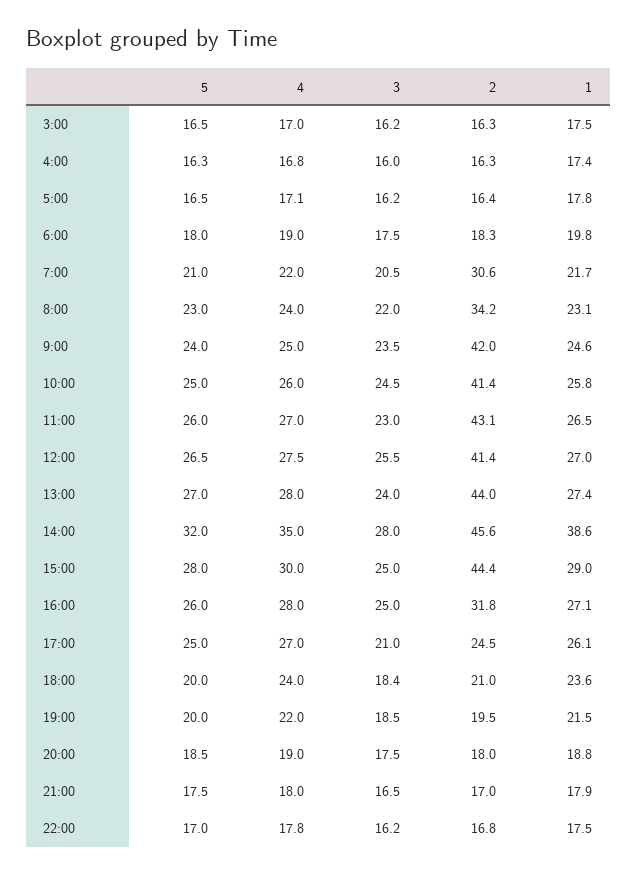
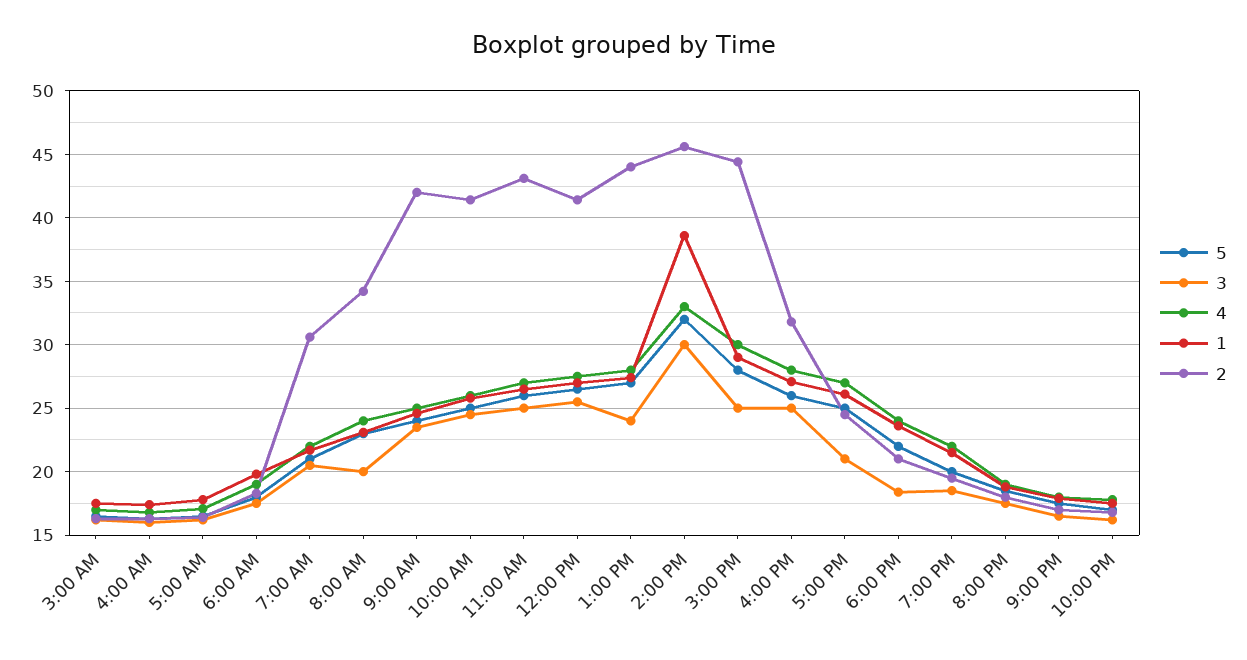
  {
    "5": {
      "3:00": 16.5,
      "4:00": 16.3,
      "5:00": 16.5,
      "6:00": 18,
      "7:00": 21,
      "8:00": 23,
      "9:00": 24,
      "10:00": 25,
      "11:00": 26,
      "12:00": 26.5,
      "13:00": 27,
      "14:00": 32,
      "15:00": 28,
      "16:00": 26,
      "17:00": 25,
-     "18:00": 20,
+     "18:00": 22,
      "19:00": 20,
      "20:00": 18.5,
      "21:00": 17.5,
      "22:00": 17
    },
    "4": {
      "3:00": 17,
      "4:00": 16.8,
      "5:00": 17.1,
      "6:00": 19,
      "7:00": 22,
      "8:00": 24,
      "9:00": 25,
      "10:00": 26,
      "11:00": 27,
      "12:00": 27.5,
      "13:00": 28,
-     "14:00": 35,
+     "14:00": 33,
      "15:00": 30,
      "16:00": 28,
      "17:00": 27,
      "18:00": 24,
      "19:00": 22,
      "20:00": 19,
      "21:00": 18,
      "22:00": 17.8
    },
    "3": {
      "3:00": 16.2,
      "4:00": 16,
      "5:00": 16.2,
      "6:00": 17.5,
      "7:00": 20.5,
-     "8:00": 22,
+     "8:00": 20,
      "9:00": 23.5,
      "10:00": 24.5,
-     "11:00": 23,
+     "11:00": 25,
      "12:00": 25.5,
      "13:00": 24,
-     "14:00": 28,
+     "14:00": 30,
      "15:00": 25,
      "16:00": 25,
      "17:00": 21,
      "18:00": 18.4,
      "19:00": 18.5,
      "20:00": 17.5,
      "21:00": 16.5,
      "22:00": 16.2
    },
    "2": {
      "3:00": 16.3,
      "4:00": 16.3,
      "5:00": 16.4,
      "6:00": 18.3,
      "7:00": 30.6,
      "8:00": 34.2,
      "9:00": 42,
      "10:00": 41.4,
      "11:00": 43.1,
      "12:00": 41.4,
      "13:00": 44,
      "14:00": 45.6,
      "15:00": 44.4,
      "16:00": 31.8,
      "17:00": 24.5,
      "18:00": 21,
      "19:00": 19.5,
      "20:00": 18,
      "21:00": 17,
      "22:00": 16.8
    },
    "1": {
      "3:00": 17.5,
      "4:00": 17.4,
      "5:00": 17.8,
      "6:00": 19.8,
      "7:00": 21.7,
      "8:00": 23.1,
      "9:00": 24.6,
      "10:00": 25.8,
      "11:00": 26.5,
      "12:00": 27,
      "13:00": 27.4,
      "14:00": 38.6,
      "15:00": 29,
      "16:00": 27.1,
      "17:00": 26.1,
      "18:00": 23.6,
      "19:00": 21.5,
      "20:00": 18.8,
      "21:00": 17.9,
      "22:00": 17.5
    }
  }

